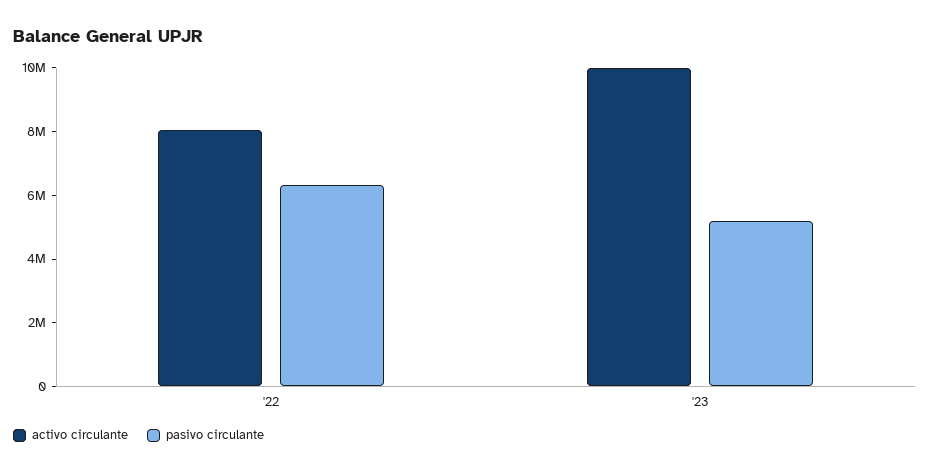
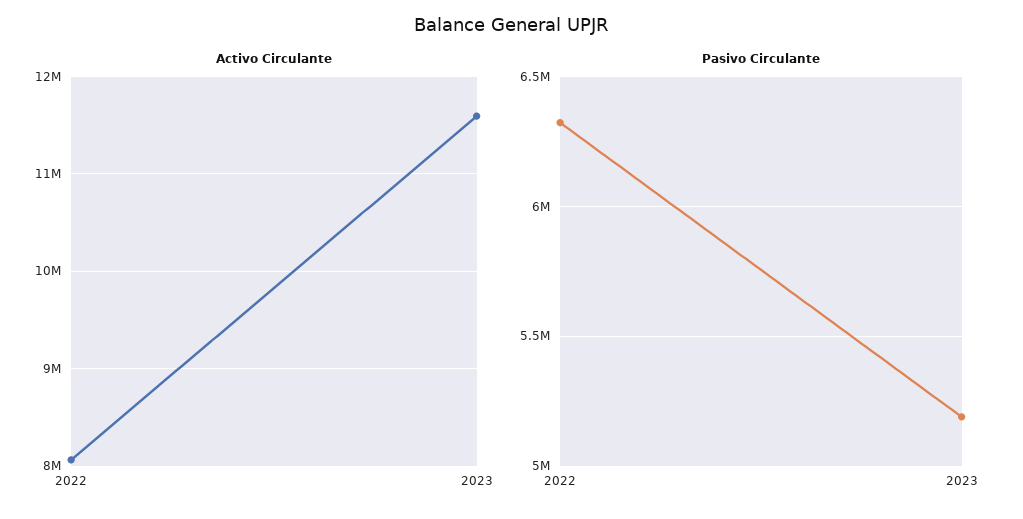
  {
    "activo circulante": {
      "'22": 8100000,
-     "'23": 10000000
+     "'23": 11600000
    },
    "pasivo circulante": {
      "'22": 6300000,
      "'23": 5200000
    }
  }

